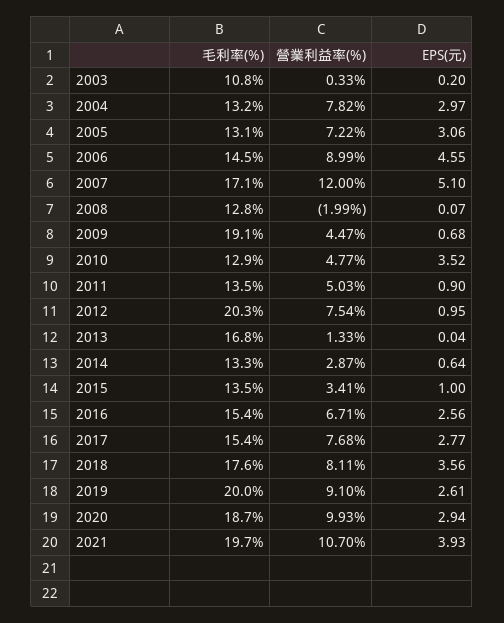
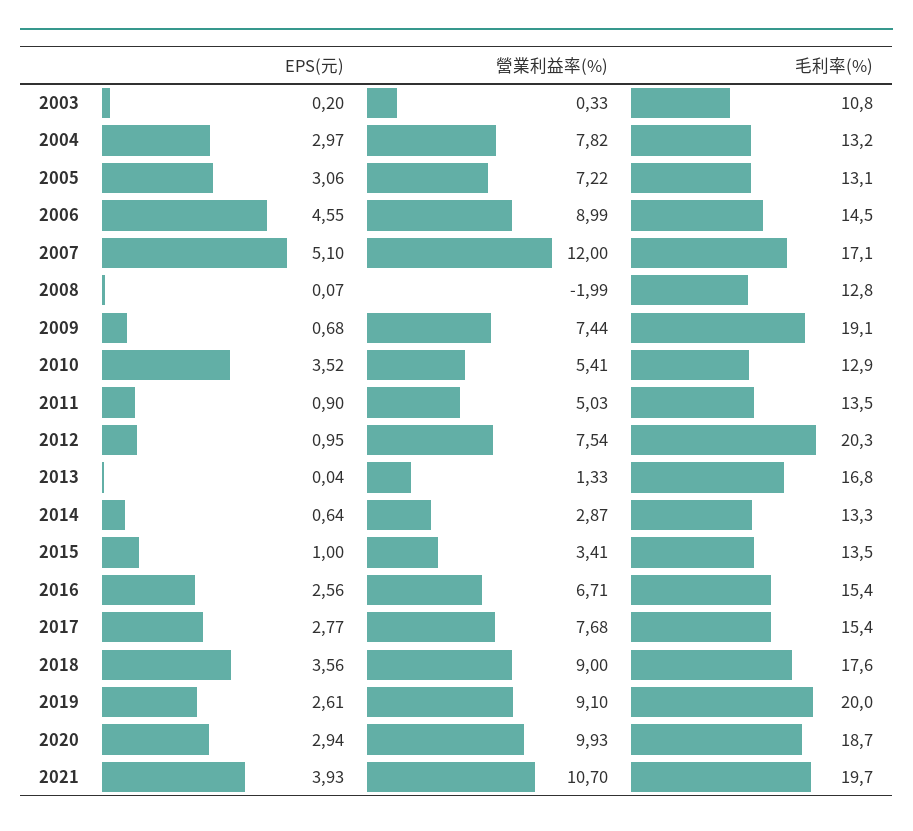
  {
    "毛利率(%)": {
      "2003": 10.8,
      "2004": 13.2,
      "2005": 13.1,
      "2006": 14.5,
      "2007": 17.1,
      "2008": 12.8,
      "2009": 19.1,
      "2010": 12.9,
      "2011": 13.5,
      "2012": 20.3,
      "2013": 16.8,
      "2014": 13.3,
      "2015": 13.5,
      "2016": 15.4,
      "2017": 15.4,
      "2018": 17.6,
      "2019": 20,
      "2020": 18.7,
      "2021": 19.7
    },
    "營業利益率(%)": {
      "2003": 0.33,
      "2004": 7.82,
      "2005": 7.22,
      "2006": 8.99,
      "2007": 12,
      "2008": -1.99,
-     "2009": 4.47,
+     "2009": 7.44,
-     "2010": 4.77,
+     "2010": 5.41,
      "2011": 5.03,
      "2012": 7.54,
      "2013": 1.33,
      "2014": 2.87,
      "2015": 3.41,
      "2016": 6.71,
      "2017": 7.68,
-     "2018": 8.11,
+     "2018": 9,
      "2019": 9.1,
      "2020": 9.93,
      "2021": 10.7
    },
    "EPS(元)": {
      "2003": 0.2,
      "2004": 2.97,
      "2005": 3.06,
      "2006": 4.55,
      "2007": 5.1,
      "2008": 0.07,
      "2009": 0.68,
      "2010": 3.52,
      "2011": 0.9,
      "2012": 0.95,
      "2013": 0.04,
      "2014": 0.64,
      "2015": 1,
      "2016": 2.56,
      "2017": 2.77,
      "2018": 3.56,
      "2019": 2.61,
      "2020": 2.94,
      "2021": 3.93
    }
  }

